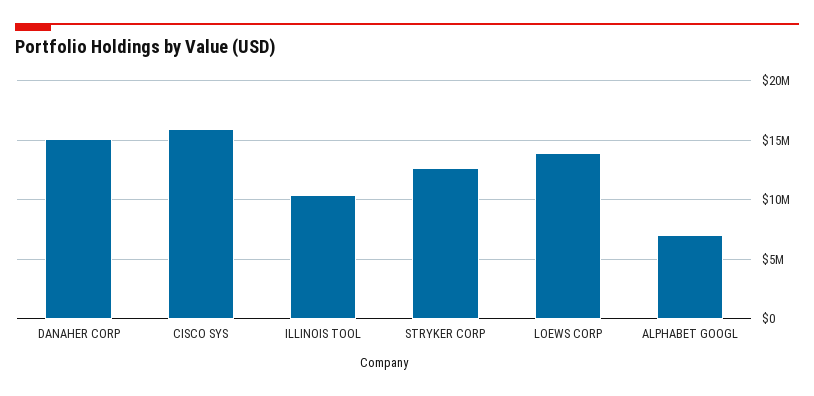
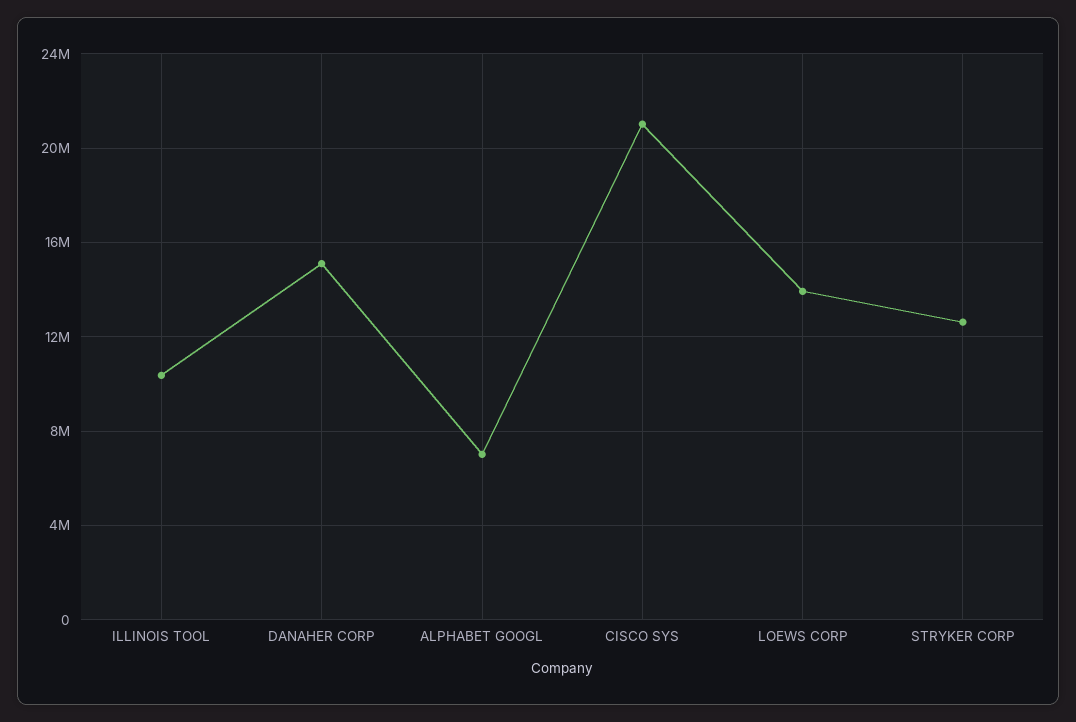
  {
    "DANAHER CORP": 15000000,
-   "CISCO SYS": 16000000,
+   "CISCO SYS": 21000000,
    "ILLINOIS TOOL": 10500000,
    "STRYKER CORP": 12500000,
    "LOEWS CORP": 14000000,
    "ALPHABET GOOGL": 7000000
  }

